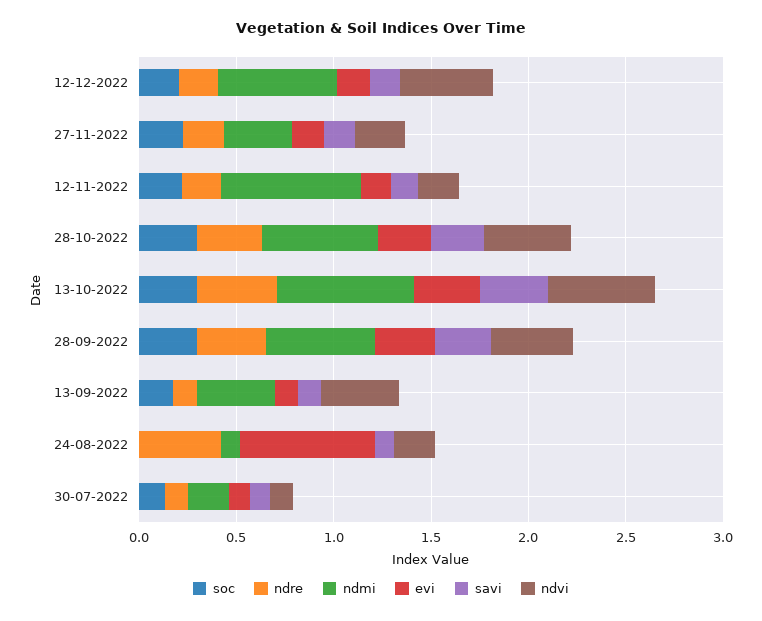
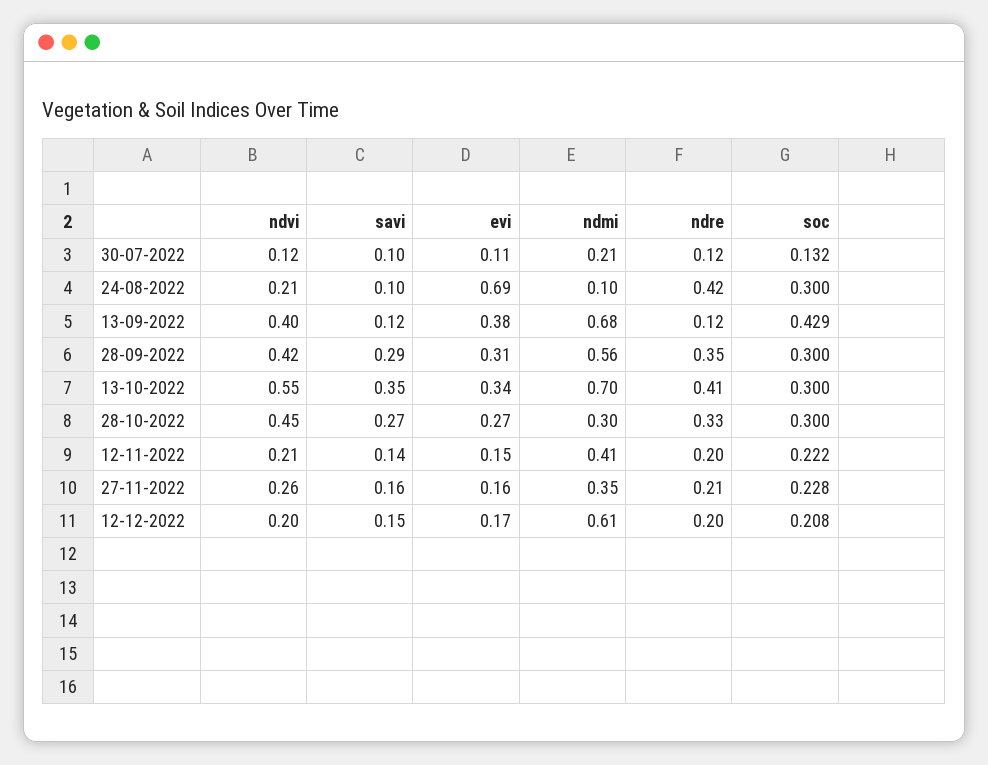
  {
    "soc": {
      "12-12-2022": 0.208,
      "27-11-2022": 0.228,
      "12-11-2022": 0.222,
      "28-10-2022": 0.3,
      "13-10-2022": 0.3,
      "28-09-2022": 0.3,
-     "13-09-2022": 0.2,
+     "13-09-2022": 0.429,
-     "24-08-2022": 0,
+     "24-08-2022": 0.3,
      "30-07-2022": 0.132
    },
    "ndre": {
      "12-12-2022": 0.2,
      "27-11-2022": 0.21,
      "12-11-2022": 0.2,
      "28-10-2022": 0.33,
      "13-10-2022": 0.41,
      "28-09-2022": 0.35,
      "13-09-2022": 0.12,
      "24-08-2022": 0.42,
      "30-07-2022": 0.12
    },
    "ndmi": {
      "12-12-2022": 0.61,
      "27-11-2022": 0.35,
-     "12-11-2022": 0.7,
+     "12-11-2022": 0.41,
-     "28-10-2022": 0.6,
+     "28-10-2022": 0.3,
      "13-10-2022": 0.7,
      "28-09-2022": 0.56,
-     "13-09-2022": 0.4,
+     "13-09-2022": 0.68,
      "24-08-2022": 0.1,
      "30-07-2022": 0.21
    },
    "evi": {
      "12-12-2022": 0.17,
      "27-11-2022": 0.16,
      "12-11-2022": 0.15,
      "28-10-2022": 0.27,
      "13-10-2022": 0.34,
      "28-09-2022": 0.31,
-     "13-09-2022": 0.1,
+     "13-09-2022": 0.38,
      "24-08-2022": 0.69,
      "30-07-2022": 0.11
    },
    "savi": {
      "12-12-2022": 0.15,
      "27-11-2022": 0.16,
      "12-11-2022": 0.14,
      "28-10-2022": 0.27,
      "13-10-2022": 0.35,
      "28-09-2022": 0.29,
      "13-09-2022": 0.12,
      "24-08-2022": 0.1,
      "30-07-2022": 0.1
    },
    "ndvi": {
-     "12-12-2022": 0.5,
+     "12-12-2022": 0.2,
      "27-11-2022": 0.26,
      "12-11-2022": 0.21,
      "28-10-2022": 0.45,
      "13-10-2022": 0.55,
      "28-09-2022": 0.42,
      "13-09-2022": 0.4,
      "24-08-2022": 0.21,
      "30-07-2022": 0.12
    }
  }

